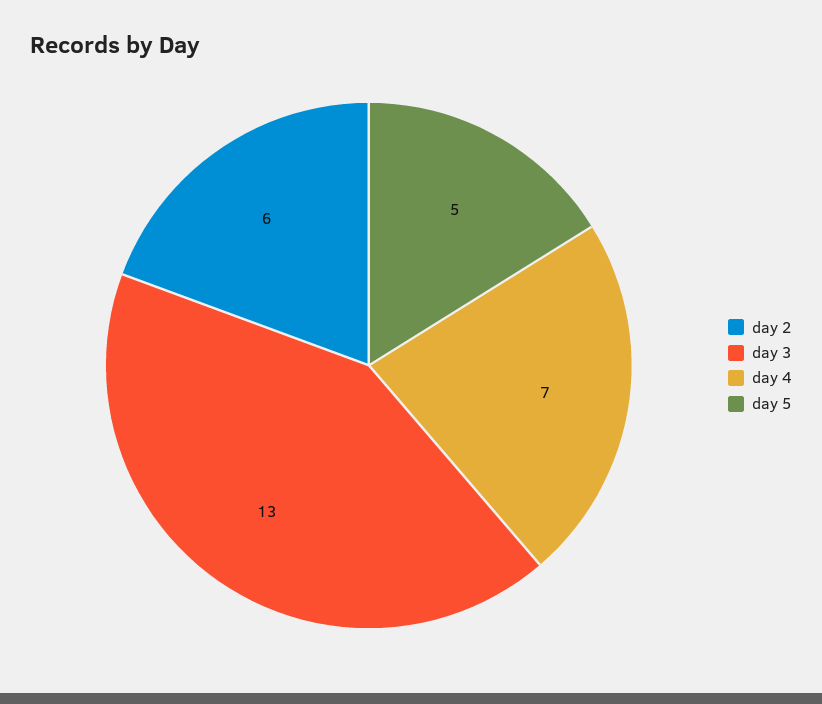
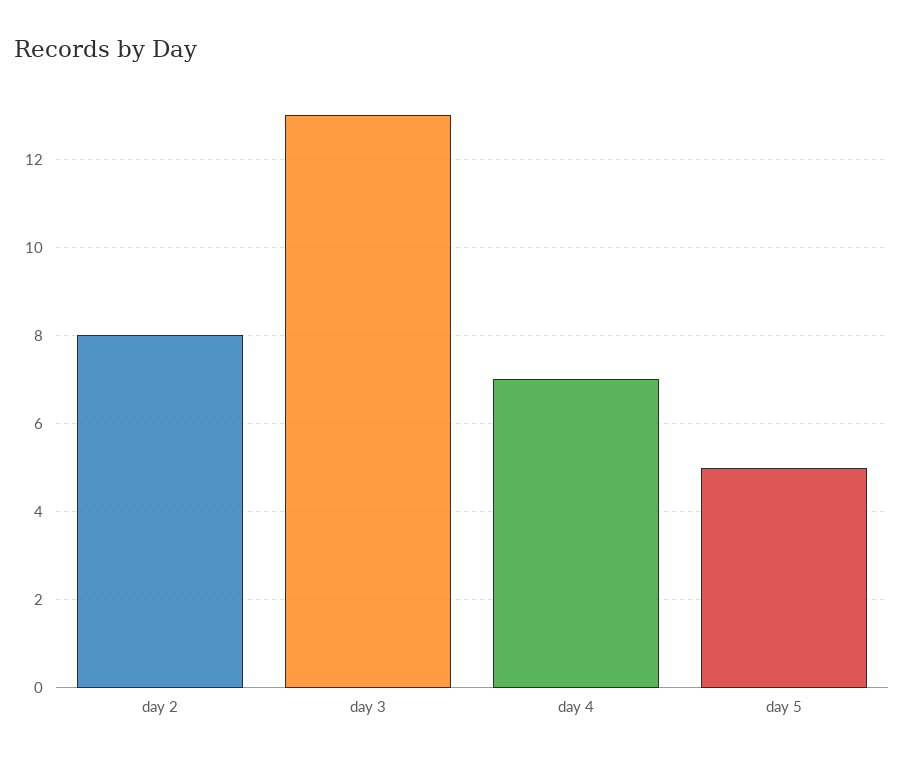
  {
-   "day 2": 6,
+   "day 2": 8,
    "day 3": 13,
    "day 4": 7,
    "day 5": 5
  }

